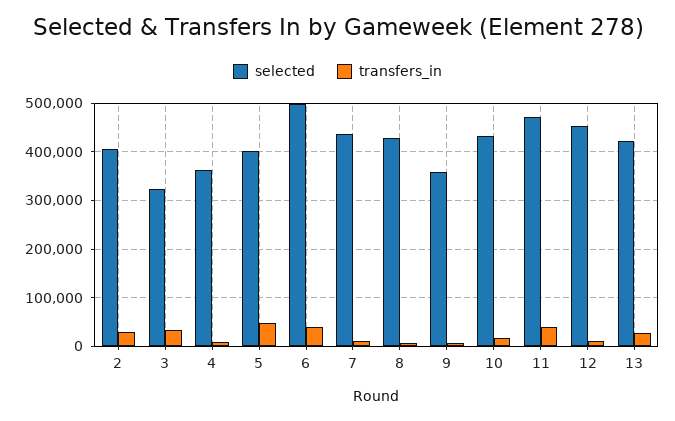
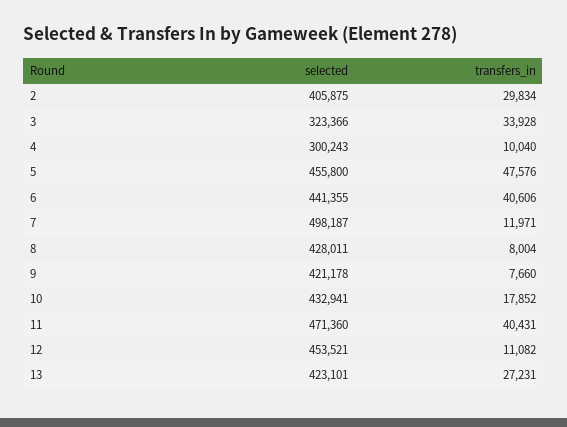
  {
    "selected": {
      "2": 405875,
      "3": 323366,
-     "4": 360000,
+     "4": 300243,
-     "5": 400000,
+     "5": 455800,
-     "6": 500000,
+     "6": 441355,
-     "7": 440000,
+     "7": 498187,
      "8": 428011,
-     "9": 360000,
+     "9": 421178,
      "10": 432941,
      "11": 471360,
      "12": 453521,
      "13": 423101
    },
    "transfers_in": {
      "2": 29834,
      "3": 33928,
      "4": 10040,
      "5": 47576,
      "6": 40606,
      "7": 11971,
      "8": 8004,
      "9": 7660,
      "10": 17852,
      "11": 40431,
      "12": 11082,
      "13": 27231
    }
  }

